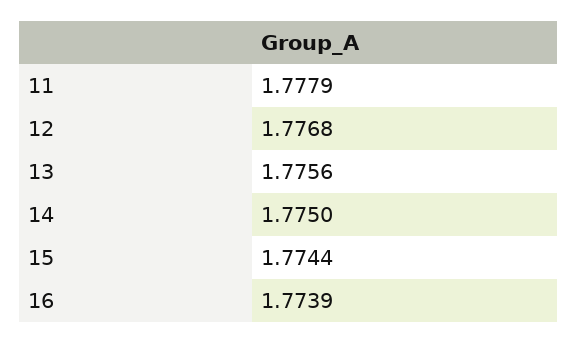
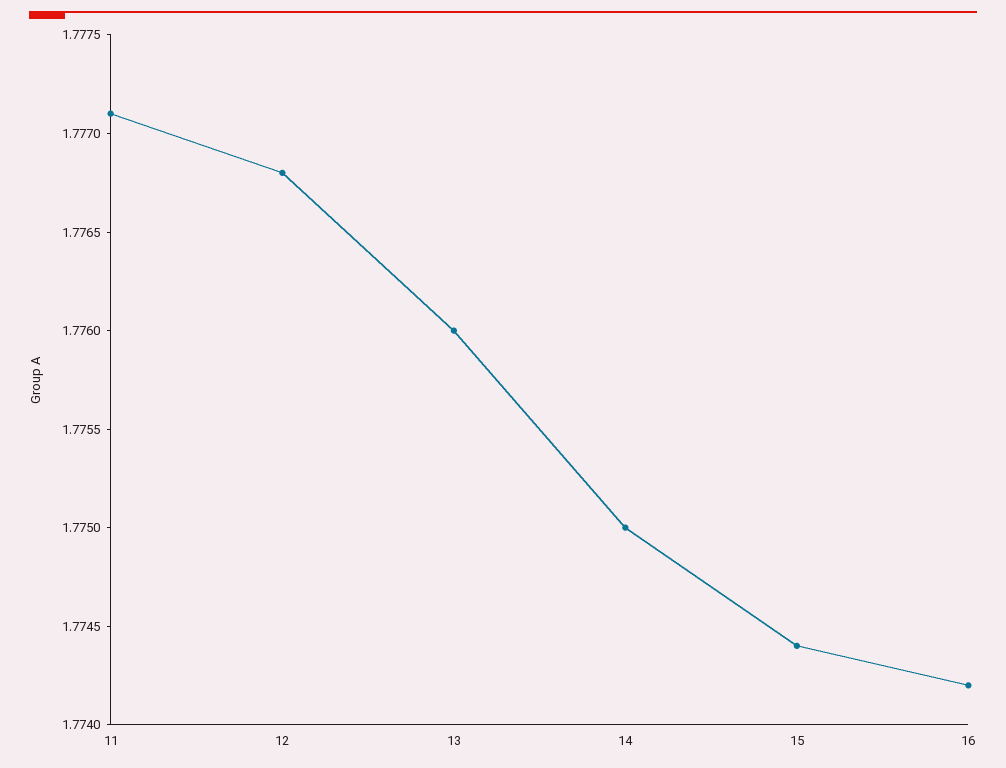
  {
-   "11": 1.7779,
+   "11": 1.7771,
    "12": 1.7768,
-   "13": 1.7756,
+   "13": 1.776,
    "14": 1.775,
    "15": 1.7744,
-   "16": 1.7739
+   "16": 1.7742
  }

